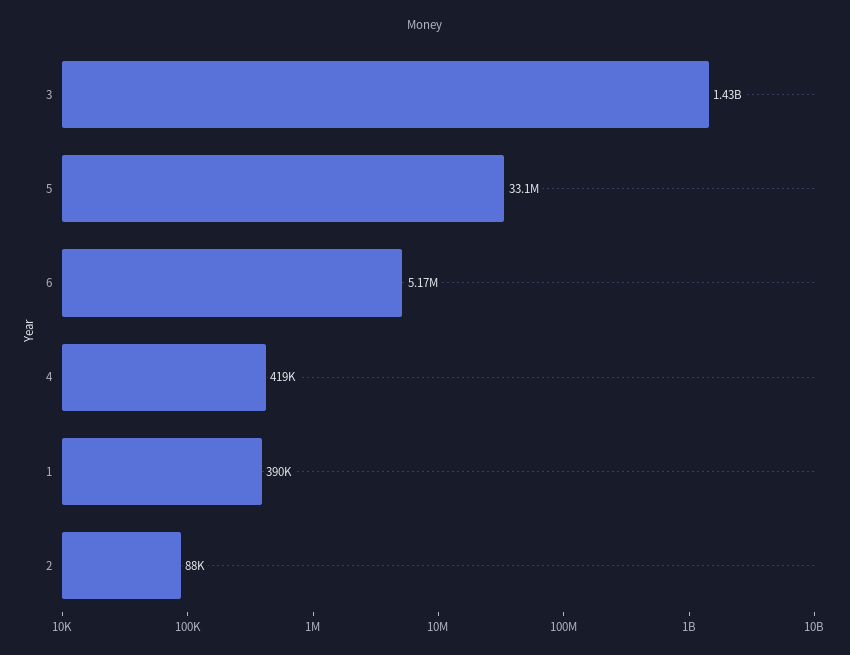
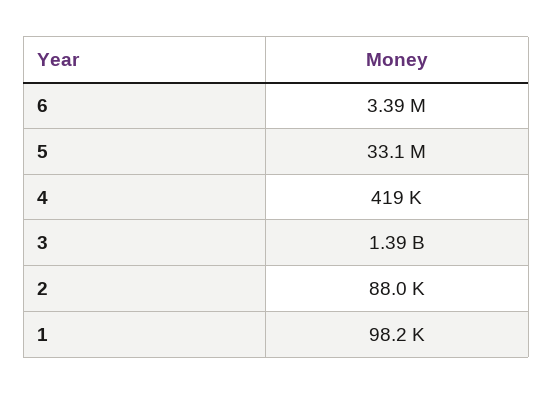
  {
-   "3": 1430000000,
+   "3": 1390000000,
    "5": 33100000,
-   "6": 5170000,
+   "6": 3390000,
    "4": 419000,
-   "1": 390000,
+   "1": 98200,
    "2": 88000
  }

